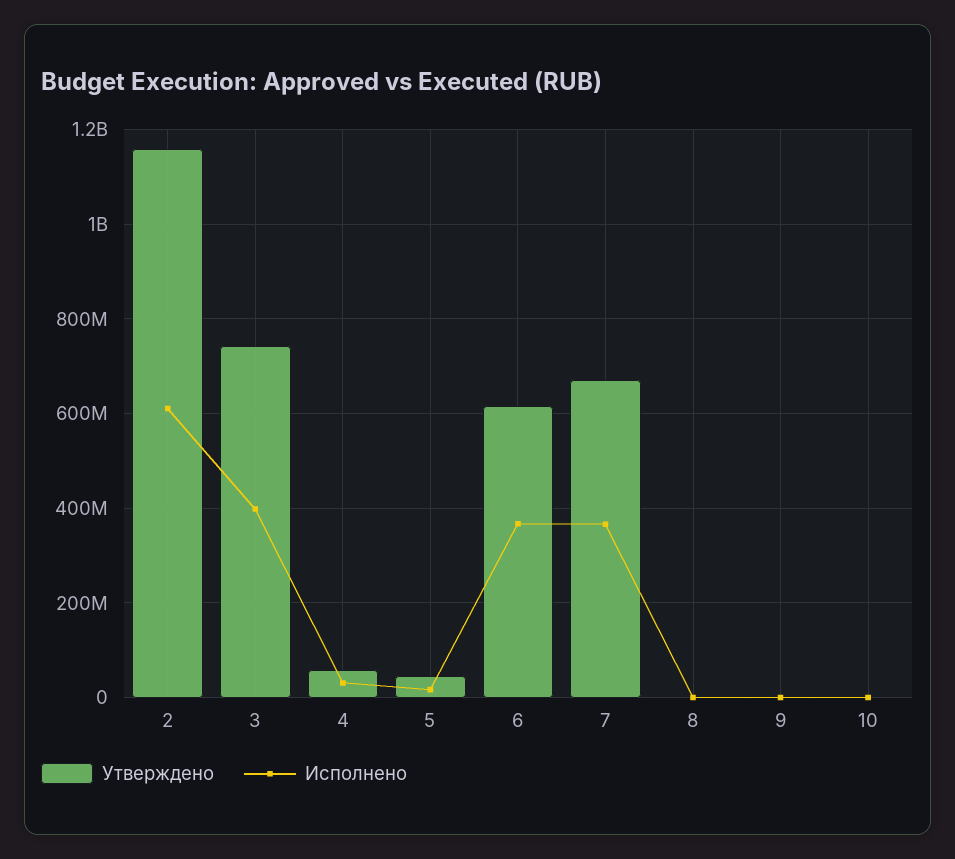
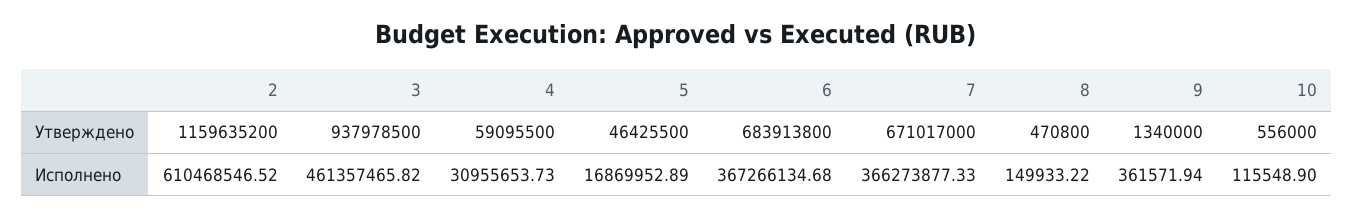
  {
    "Утверждено": {
      "2": 1159635200,
-     "3": 740000000,
+     "3": 937978500,
      "4": 59095500,
      "5": 46425500,
-     "6": 620000000,
+     "6": 683913800,
      "7": 671017000,
      "8": 470800,
      "9": 1340000,
      "10": 556000
    },
    "Исполнено": {
      "2": 610468546.52,
-     "3": 400000000,
+     "3": 461357465.82,
      "4": 30955653.73,
      "5": 16869952.89,
      "6": 367266134.68,
      "7": 366273877.33,
      "8": 149933.22,
      "9": 361571.94,
      "10": 115548.9
    }
  }

